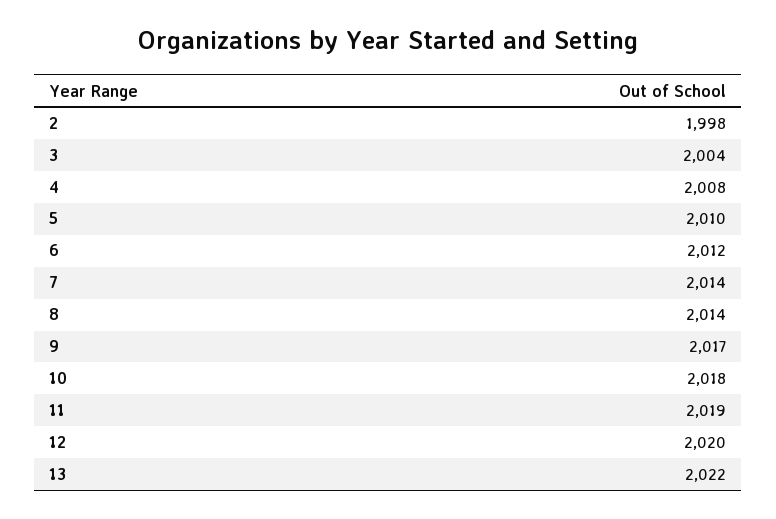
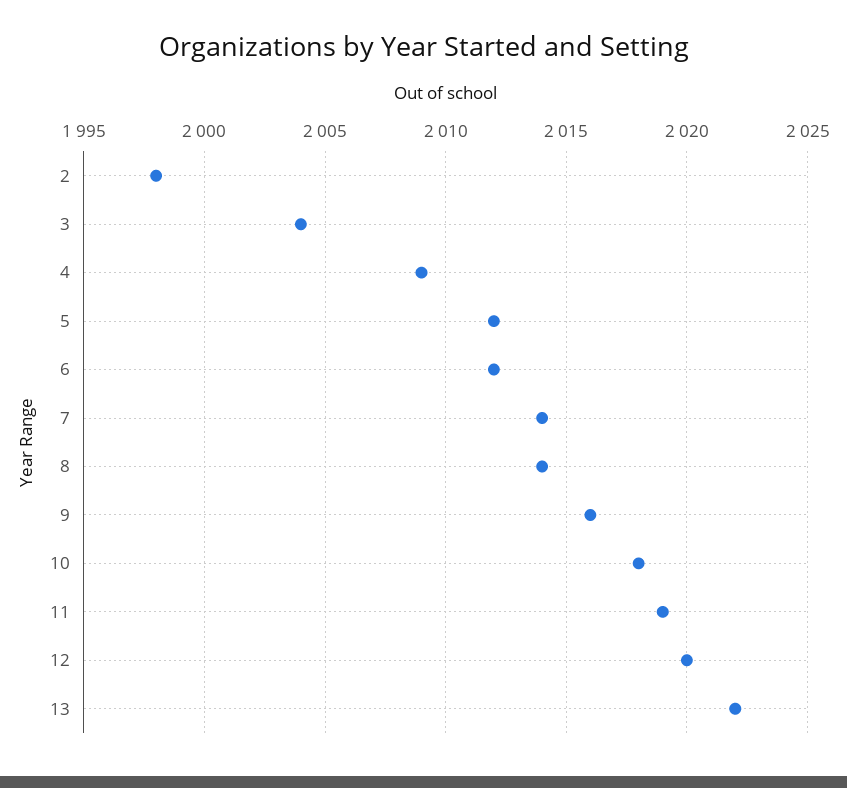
  {
    "2": 1998,
    "3": 2004,
-   "4": 2008,
+   "4": 2009,
-   "5": 2010,
+   "5": 2012,
    "6": 2012,
    "7": 2014,
    "8": 2014,
-   "9": 2017,
+   "9": 2016,
    "10": 2018,
    "11": 2019,
    "12": 2020,
    "13": 2022
  }

